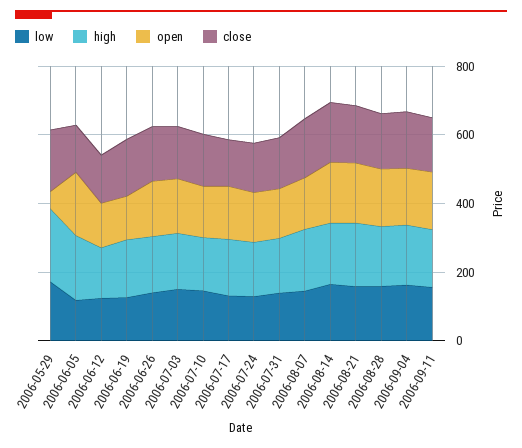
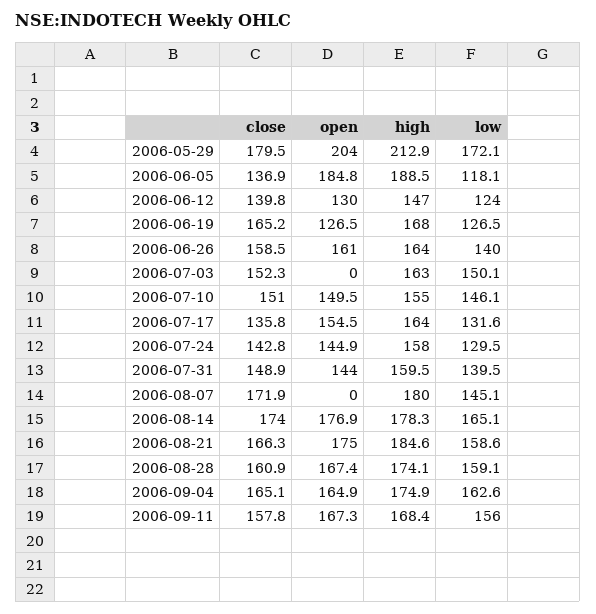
  {
    "low": {
      "2006-05-29": 172.1,
      "2006-06-05": 118.1,
      "2006-06-12": 124,
      "2006-06-19": 126.5,
      "2006-06-26": 140,
      "2006-07-03": 150.1,
      "2006-07-10": 146.1,
      "2006-07-17": 131.6,
      "2006-07-24": 129.5,
      "2006-07-31": 139.5,
      "2006-08-07": 145.1,
      "2006-08-14": 165.1,
      "2006-08-21": 158.6,
      "2006-08-28": 159.1,
      "2006-09-04": 162.6,
      "2006-09-11": 156
    },
    "high": {
      "2006-05-29": 212.9,
      "2006-06-05": 188.5,
      "2006-06-12": 147,
      "2006-06-19": 168,
      "2006-06-26": 164,
      "2006-07-03": 163,
      "2006-07-10": 155,
      "2006-07-17": 164,
      "2006-07-24": 158,
      "2006-07-31": 159.5,
      "2006-08-07": 180,
      "2006-08-14": 178.3,
      "2006-08-21": 184.6,
      "2006-08-28": 174.1,
      "2006-09-04": 174.9,
      "2006-09-11": 168.4
    },
    "open": {
-     "2006-05-29": 50,
+     "2006-05-29": 204,
      "2006-06-05": 184.8,
      "2006-06-12": 130,
      "2006-06-19": 126.5,
      "2006-06-26": 161,
-     "2006-07-03": 150,
+     "2006-07-03": 0,
      "2006-07-10": 149.5,
      "2006-07-17": 154.5,
      "2006-07-24": 144.9,
      "2006-07-31": 144,
-     "2006-08-07": 150,
+     "2006-08-07": 0,
      "2006-08-14": 176.9,
      "2006-08-21": 175,
      "2006-08-28": 167.4,
      "2006-09-04": 164.9,
      "2006-09-11": 167.3
    },
    "close": {
      "2006-05-29": 179.5,
      "2006-06-05": 136.9,
      "2006-06-12": 139.8,
      "2006-06-19": 165.2,
      "2006-06-26": 158.5,
      "2006-07-03": 152.3,
      "2006-07-10": 151,
      "2006-07-17": 135.8,
      "2006-07-24": 142.8,
      "2006-07-31": 148.9,
      "2006-08-07": 171.9,
      "2006-08-14": 174,
      "2006-08-21": 166.3,
      "2006-08-28": 160.9,
      "2006-09-04": 165.1,
      "2006-09-11": 157.8
    }
  }

